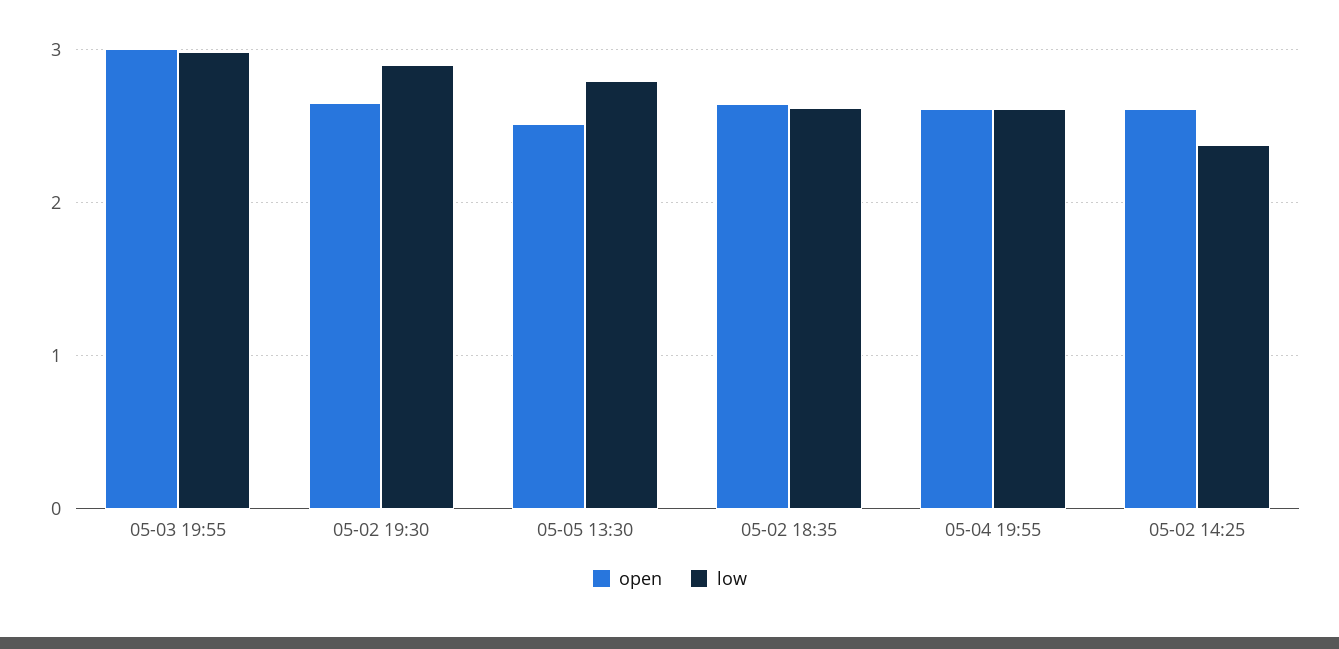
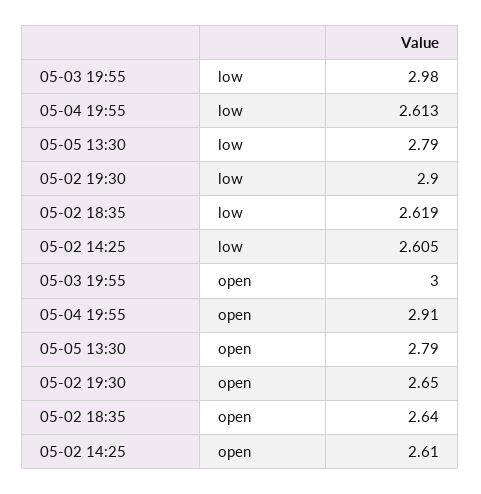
  {
    "open": {
      "05-03 19:55": 3,
      "05-02 19:30": 2.65,
-     "05-05 13:30": 2.5,
+     "05-05 13:30": 2.79,
      "05-02 18:35": 2.64,
-     "05-04 19:55": 2.6,
+     "05-04 19:55": 2.91,
      "05-02 14:25": 2.61
    },
    "low": {
      "05-03 19:55": 2.98,
      "05-02 19:30": 2.9,
      "05-05 13:30": 2.79,
      "05-02 18:35": 2.619,
      "05-04 19:55": 2.613,
-     "05-02 14:25": 2.4
+     "05-02 14:25": 2.605
    }
  }

